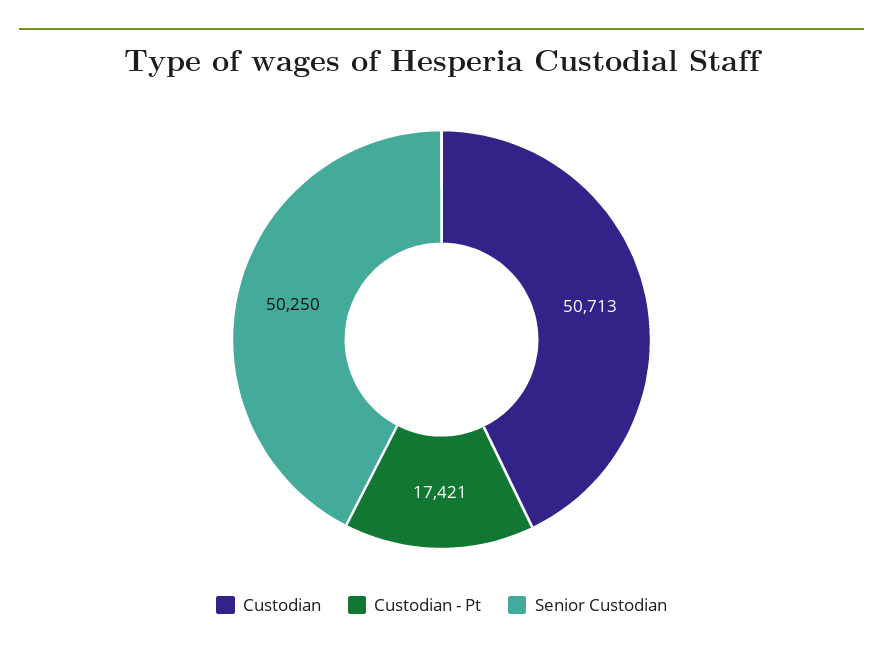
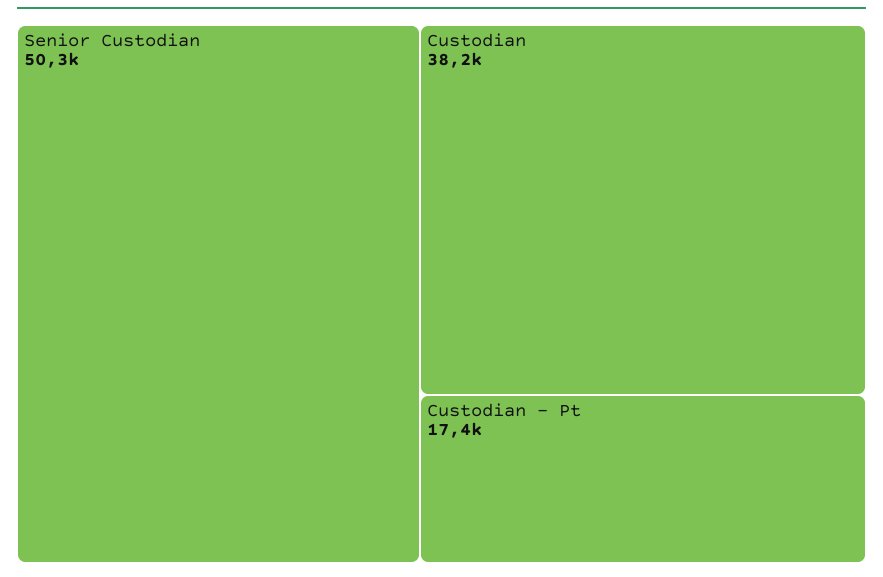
  {
-   "Custodian": 50713,
+   "Custodian": 38200,
    "Custodian - Pt": 17421,
    "Senior Custodian": 50250
  }

